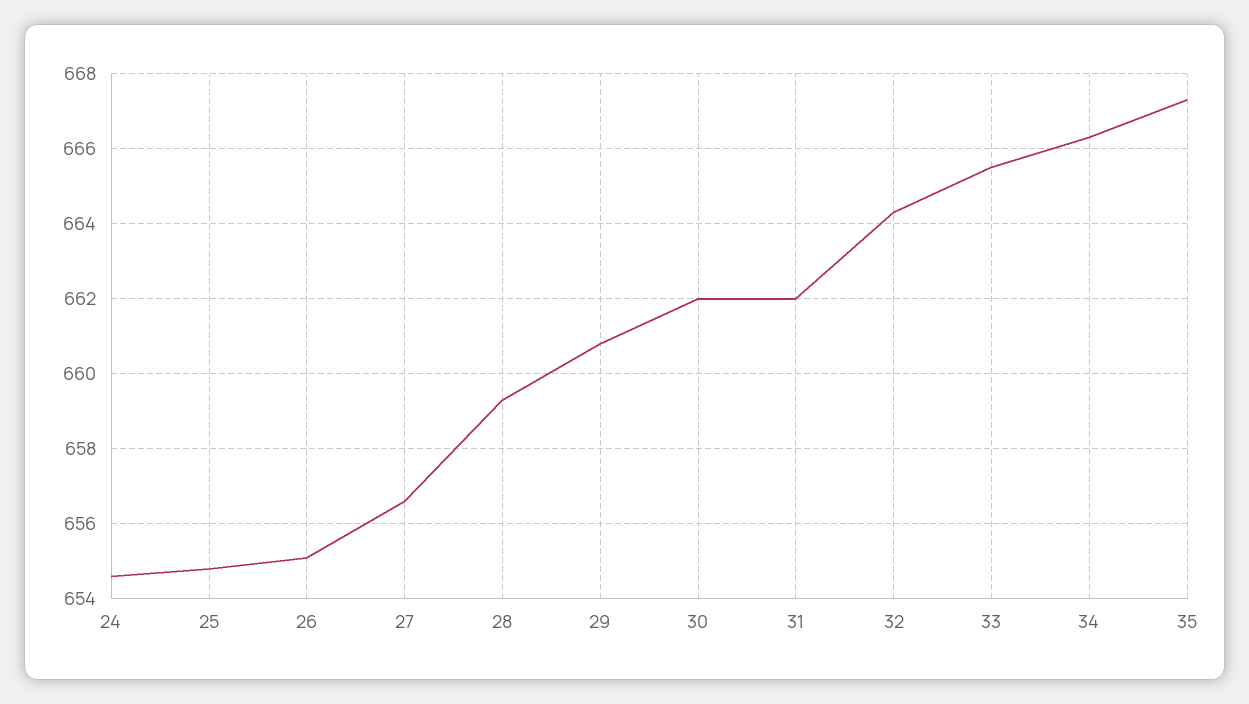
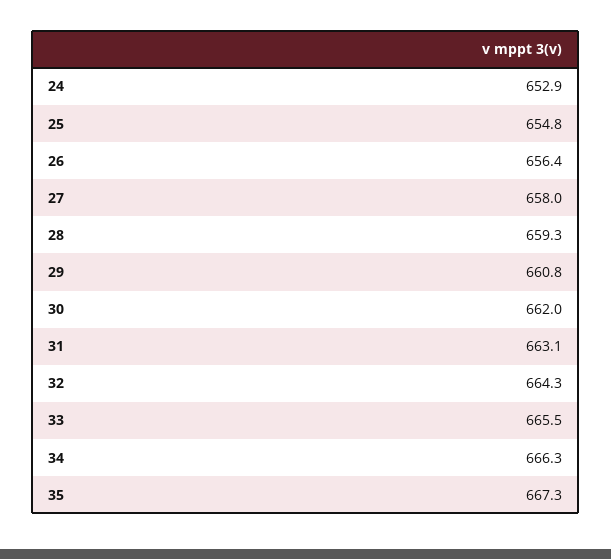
  {
-   "24": 654.5,
+   "24": 652.9,
    "25": 654.8,
-   "26": 655,
+   "26": 656.4,
-   "27": 656.5,
+   "27": 658,
    "28": 659.3,
    "29": 660.8,
    "30": 662,
-   "31": 662,
+   "31": 663.1,
    "32": 664.3,
    "33": 665.5,
    "34": 666.3,
    "35": 667.3
  }

